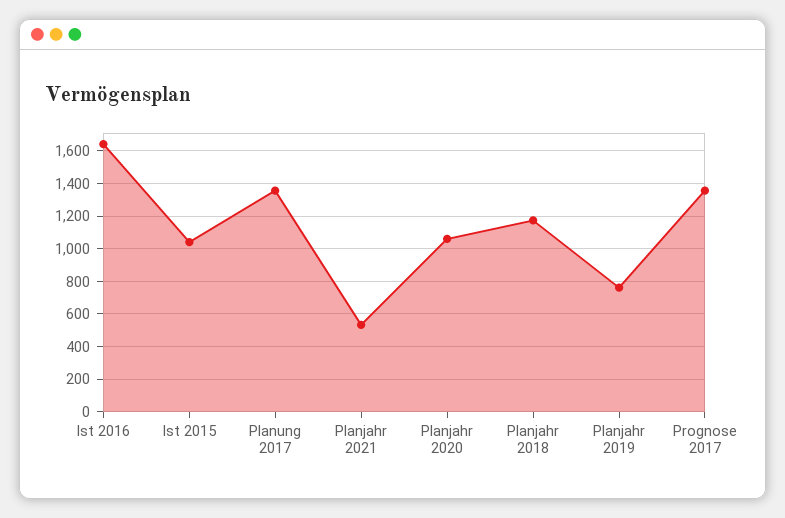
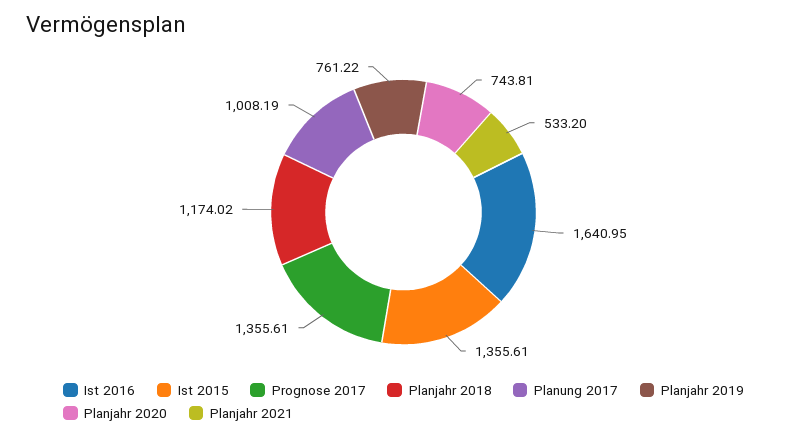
  {
    "Ist 2016": 1640.95,
-   "Ist 2015": 1050,
+   "Ist 2015": 1355.61,
-   "Planung 2017": 1350,
+   "Planung 2017": 1008.19,
    "Planjahr 2021": 533.2,
-   "Planjahr 2020": 1050,
+   "Planjahr 2020": 743.81,
    "Planjahr 2018": 1174.02,
    "Planjahr 2019": 761.22,
    "Prognose 2017": 1355.61
  }

